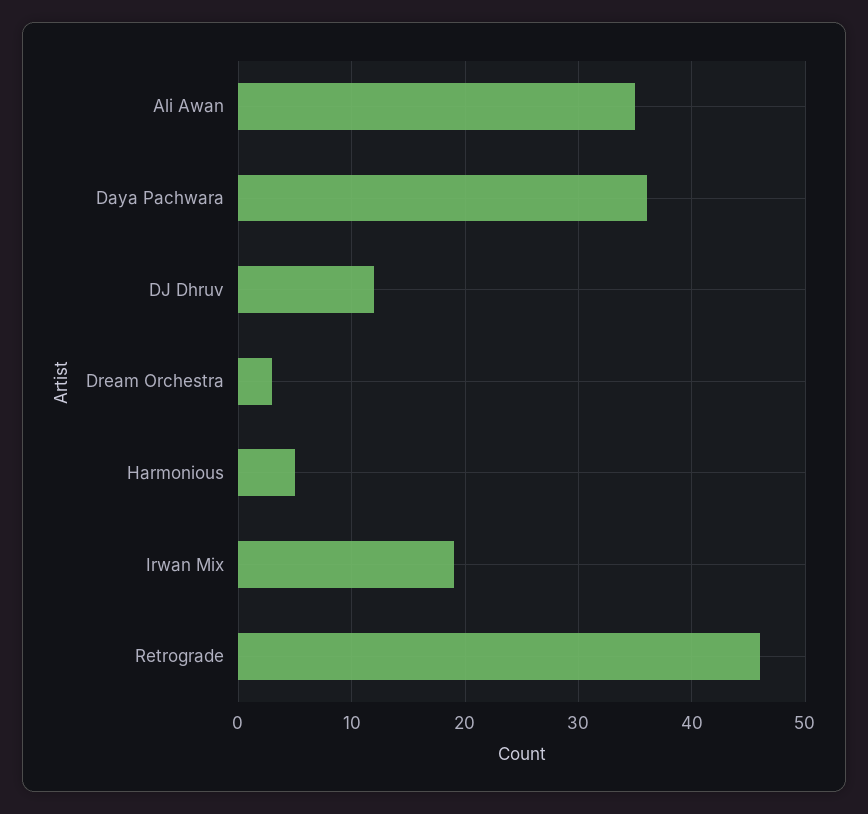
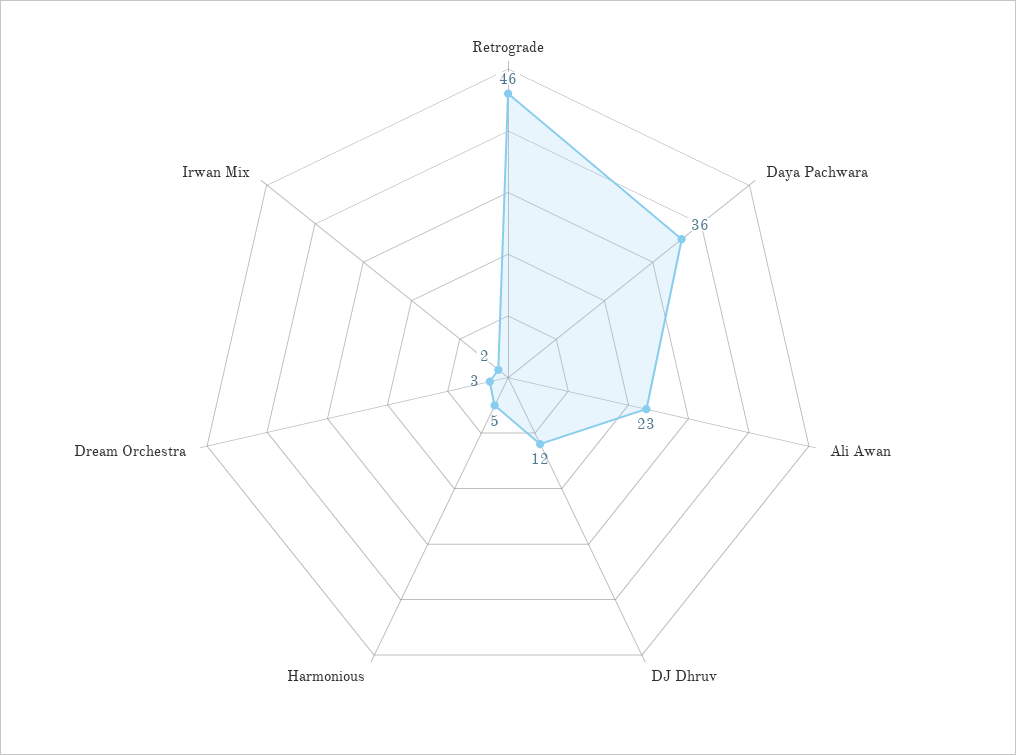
  {
-   "Ali Awan": 35,
+   "Ali Awan": 23,
    "Daya Pachwara": 36,
    "DJ Dhruv": 12,
    "Dream Orchestra": 3,
    "Harmonious": 5,
-   "Irwan Mix": 19,
+   "Irwan Mix": 2,
    "Retrograde": 46
  }

